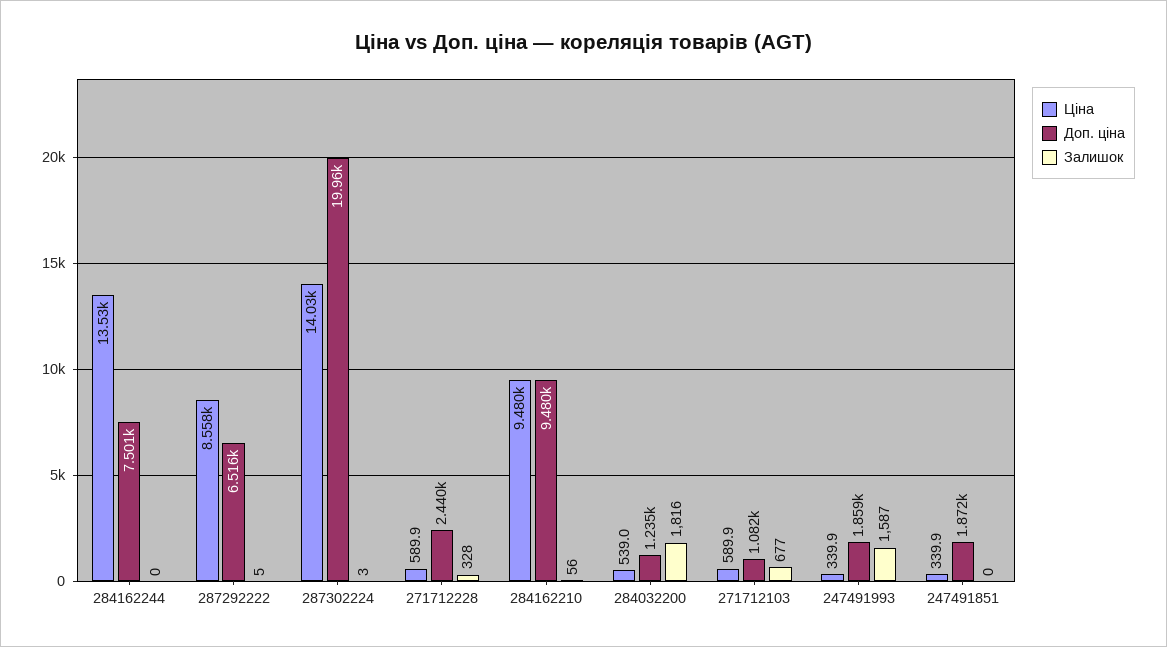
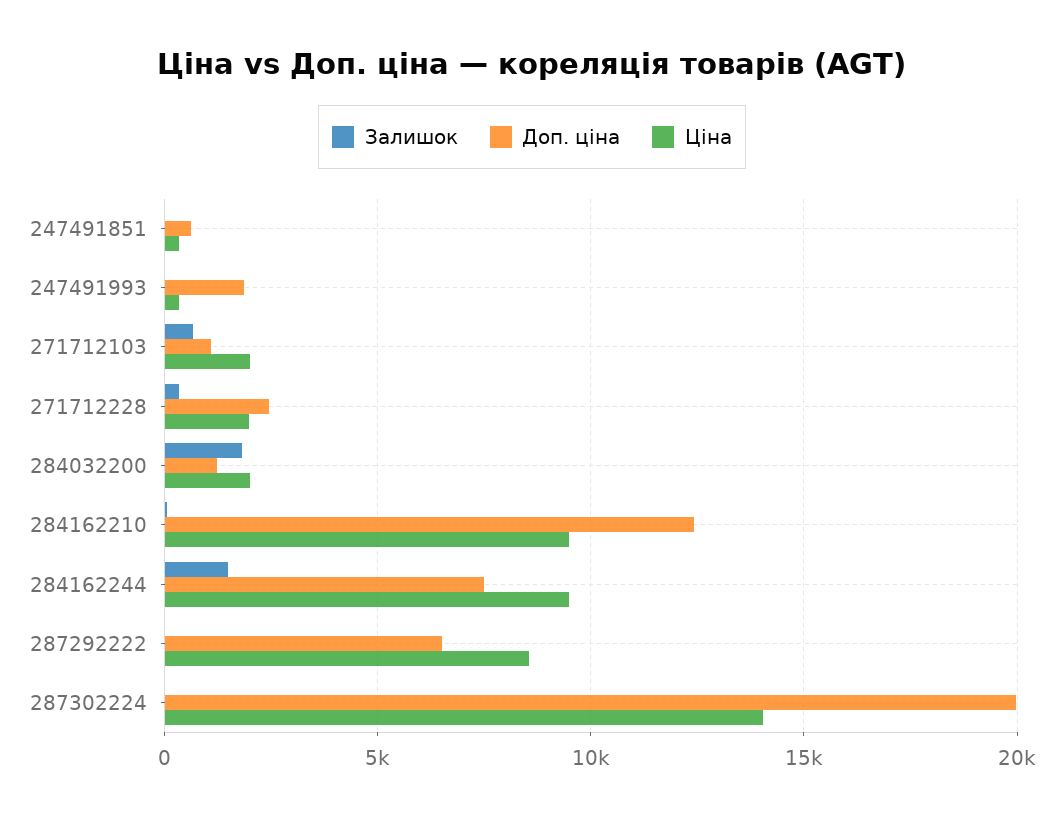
  {
    "Ціна": {
-     "284162244": 13530,
+     "284162244": 9500,
      "287292222": 8558,
      "287302224": 14030,
-     "271712228": 589.9,
+     "271712228": 2000,
      "284162210": 9480,
-     "284032200": 539,
+     "284032200": 2000,
-     "271712103": 589.9,
+     "271712103": 2000,
      "247491993": 339.9,
      "247491851": 339.9
    },
    "Доп. ціна": {
      "284162244": 7501,
      "287292222": 6516,
      "287302224": 19960,
      "271712228": 2440,
-     "284162210": 9480,
+     "284162210": 12500,
      "284032200": 1235,
      "271712103": 1082,
      "247491993": 1859,
-     "247491851": 1872
+     "247491851": 500
    },
    "Залишок": {
-     "284162244": 0,
+     "284162244": 1500,
      "287292222": 5,
      "287302224": 3,
      "271712228": 328,
      "284162210": 56,
      "284032200": 1816,
      "271712103": 677,
-     "247491993": 1587,
+     "247491993": 0,
      "247491851": 0
    }
  }

